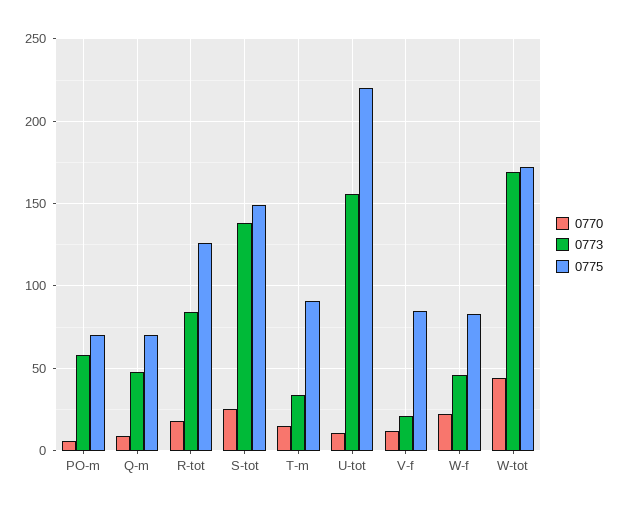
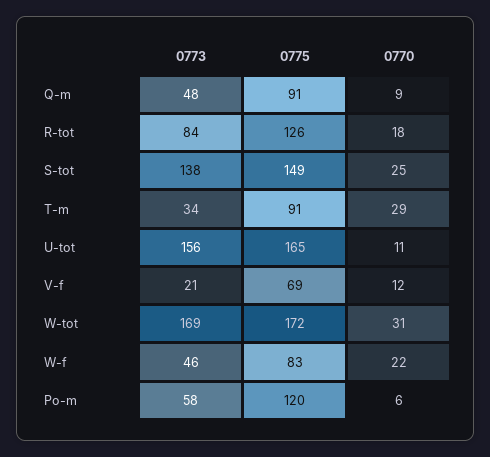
  {
    "0770": {
      "PO-m": 6,
      "Q-m": 9,
      "R-tot": 18,
      "S-tot": 25,
-     "T-m": 15,
+     "T-m": 29,
      "U-tot": 11,
      "V-f": 12,
      "W-f": 22,
-     "W-tot": 45
+     "W-tot": 31
    },
    "0773": {
      "PO-m": 58,
      "Q-m": 48,
      "R-tot": 84,
      "S-tot": 138,
      "T-m": 34,
      "U-tot": 156,
      "V-f": 21,
      "W-f": 46,
      "W-tot": 169
    },
    "0775": {
-     "PO-m": 70,
+     "PO-m": 120,
-     "Q-m": 70,
+     "Q-m": 91,
      "R-tot": 126,
      "S-tot": 149,
      "T-m": 91,
-     "U-tot": 220,
+     "U-tot": 165,
-     "V-f": 85,
+     "V-f": 69,
      "W-f": 83,
      "W-tot": 172
    }
  }

